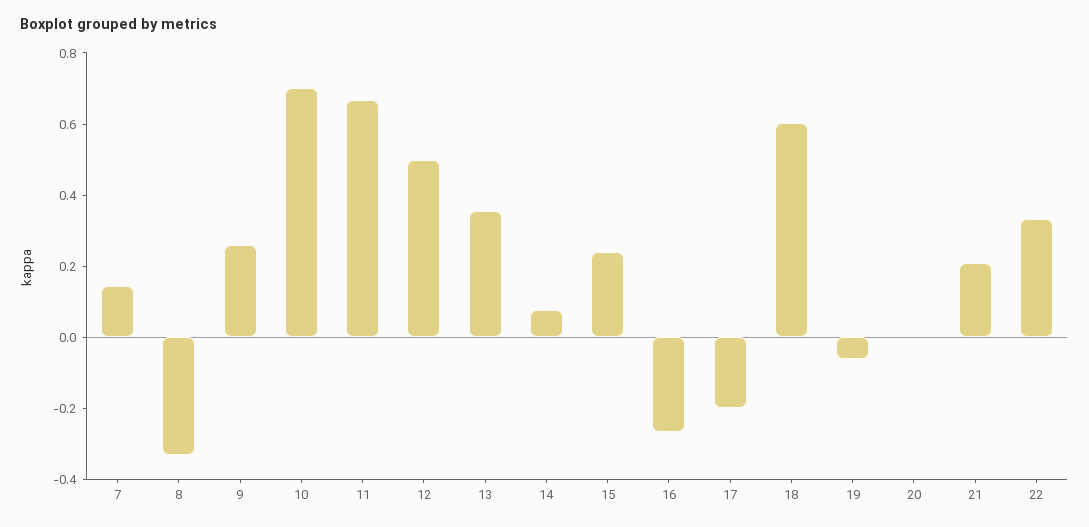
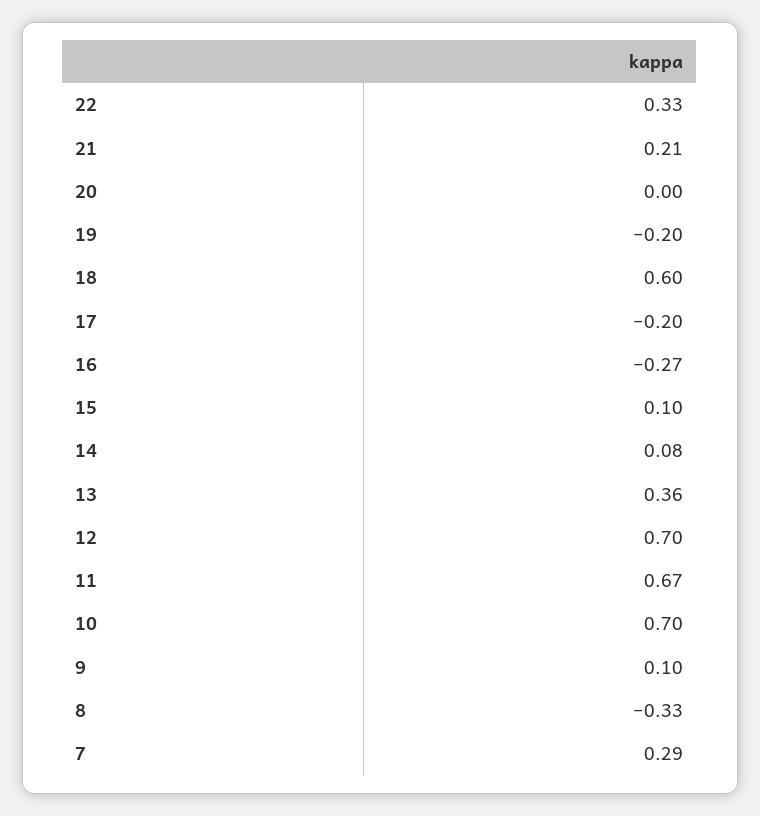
  {
-   "7": 0.15,
+   "7": 0.29,
    "8": -0.33,
-   "9": 0.25,
+   "9": 0.1,
    "10": 0.7,
    "11": 0.67,
-   "12": 0.5,
+   "12": 0.7,
    "13": 0.36,
    "14": 0.08,
-   "15": 0.25,
+   "15": 0.1,
    "16": -0.27,
    "17": -0.2,
    "18": 0.6,
-   "19": -0.05,
+   "19": -0.2,
    "20": 0,
    "21": 0.21,
    "22": 0.33
  }

